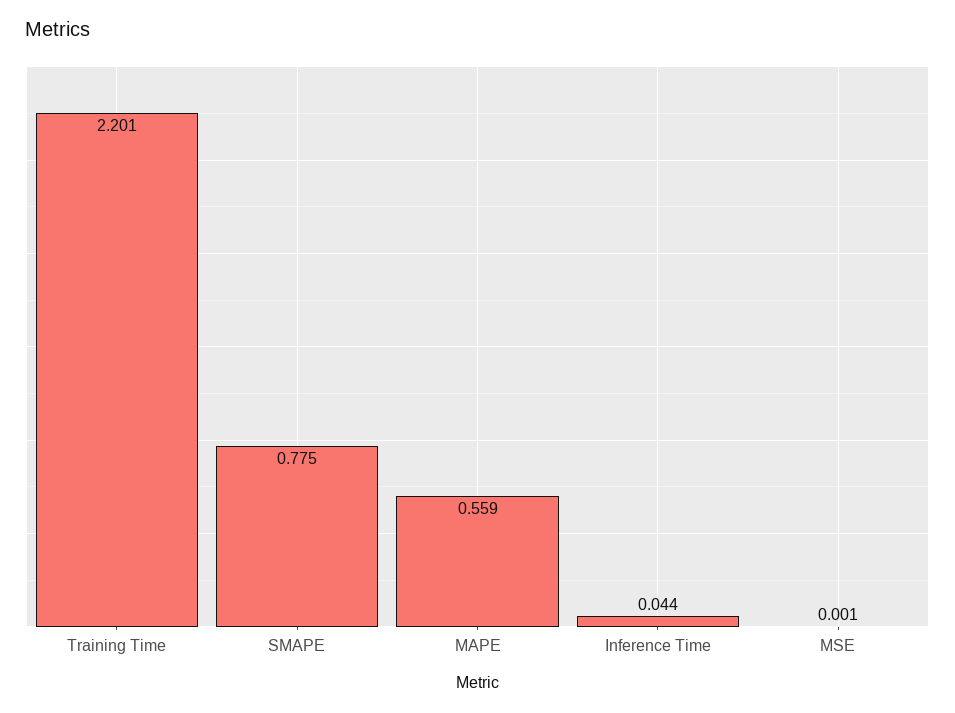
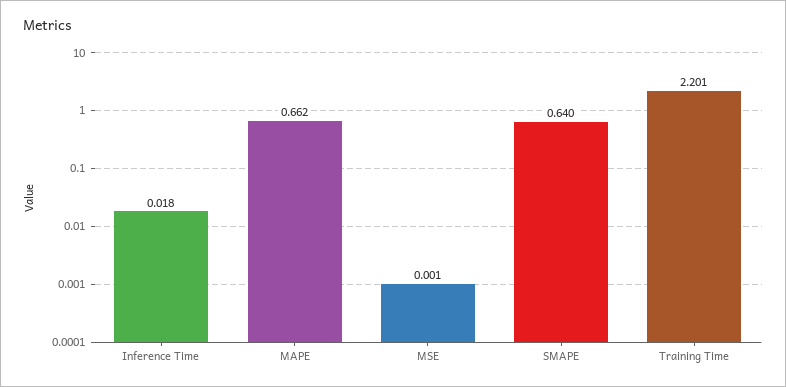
  {
    "Training Time": 2.201,
-   "SMAPE": 0.775,
+   "SMAPE": 0.64,
-   "MAPE": 0.559,
+   "MAPE": 0.662,
-   "Inference Time": 0.044,
+   "Inference Time": 0.018,
    "MSE": 0.001
  }

